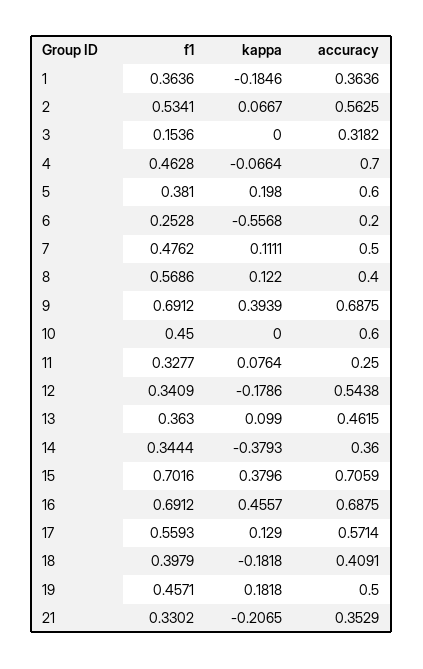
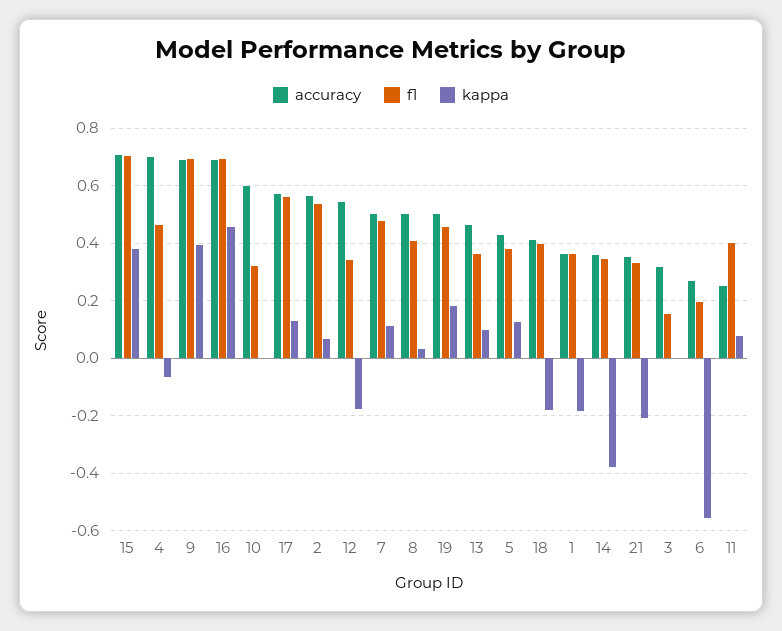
  {
    "f1": {
      "1": 0.3636,
      "2": 0.5341,
      "3": 0.1536,
      "4": 0.4628,
      "5": 0.381,
-     "6": 0.2528,
+     "6": 0.2,
      "7": 0.4762,
-     "8": 0.5686,
+     "8": 0.4,
      "9": 0.6912,
-     "10": 0.45,
+     "10": 0.325,
-     "11": 0.3277,
+     "11": 0.4,
      "12": 0.3409,
      "13": 0.363,
      "14": 0.3444,
      "15": 0.7016,
      "16": 0.6912,
      "17": 0.5593,
      "18": 0.3979,
      "19": 0.4571,
      "21": 0.3302
    },
    "kappa": {
      "1": -0.1846,
      "2": 0.0667,
      "3": 0,
      "4": -0.0664,
-     "5": 0.198,
+     "5": 0.125,
      "6": -0.5568,
      "7": 0.1111,
-     "8": 0.122,
+     "8": 0.025,
      "9": 0.3939,
      "10": 0,
      "11": 0.0764,
      "12": -0.1786,
      "13": 0.099,
      "14": -0.3793,
      "15": 0.3796,
      "16": 0.4557,
      "17": 0.129,
      "18": -0.1818,
      "19": 0.1818,
      "21": -0.2065
    },
    "accuracy": {
      "1": 0.3636,
      "2": 0.5625,
      "3": 0.3182,
      "4": 0.7,
-     "5": 0.6,
+     "5": 0.425,
-     "6": 0.2,
+     "6": 0.275,
      "7": 0.5,
-     "8": 0.4,
+     "8": 0.5,
      "9": 0.6875,
      "10": 0.6,
      "11": 0.25,
      "12": 0.5438,
      "13": 0.4615,
      "14": 0.36,
      "15": 0.7059,
      "16": 0.6875,
      "17": 0.5714,
      "18": 0.4091,
      "19": 0.5,
      "21": 0.3529
    }
  }

